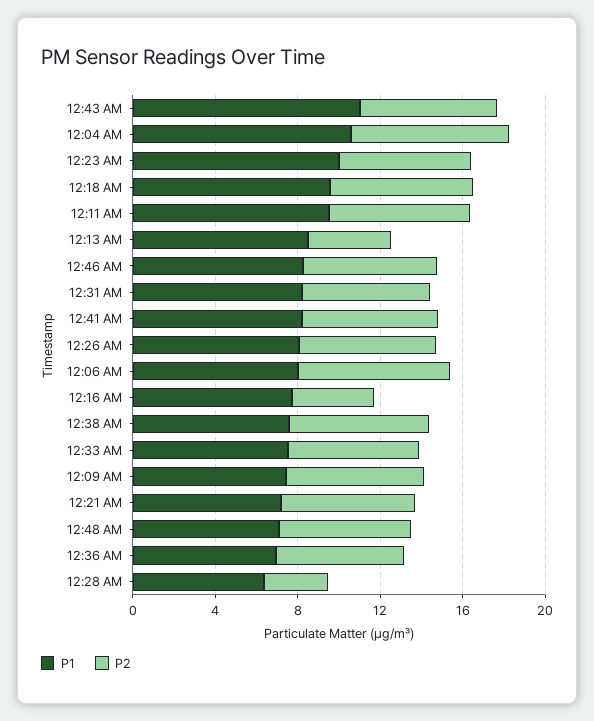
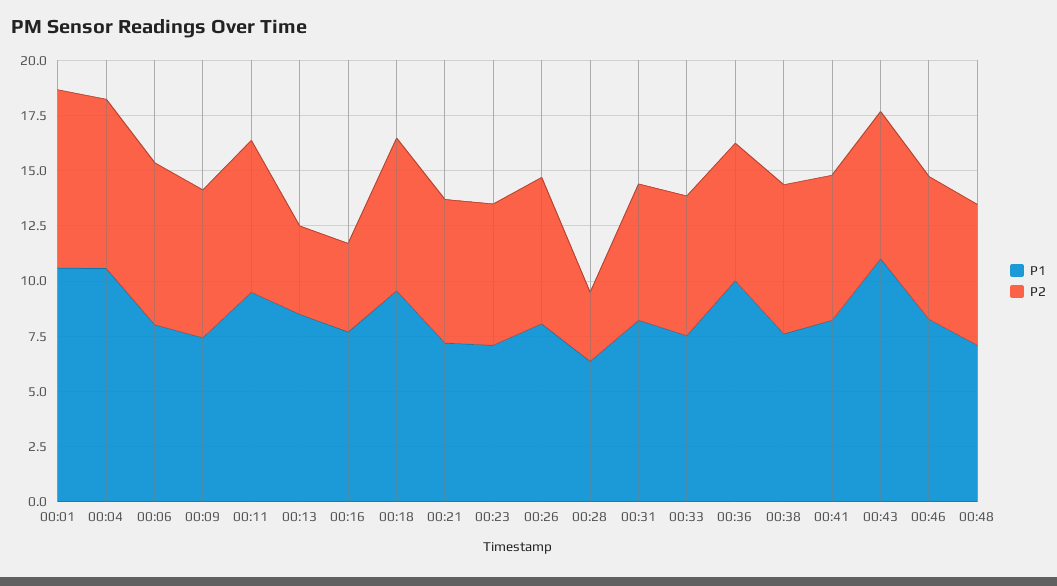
  {
    "P1": {
      "12:43 AM": 11,
      "12:04 AM": 10.5,
-     "12:23 AM": 10,
+     "12:23 AM": 7,
      "12:18 AM": 9.5,
      "12:11 AM": 9.5,
      "12:13 AM": 8.5,
      "12:46 AM": 8.5,
      "12:31 AM": 8,
      "12:41 AM": 8,
      "12:26 AM": 8,
      "12:06 AM": 8,
      "12:16 AM": 7.5,
      "12:38 AM": 7.5,
      "12:33 AM": 7.5,
      "12:09 AM": 7.5,
      "12:21 AM": 7,
      "12:48 AM": 7,
-     "12:36 AM": 7,
+     "12:36 AM": 10,
-     "12:28 AM": 6.5
+     "12:28 AM": 6.5,
+     "00:01": 10.5
    },
    "P2": {
      "12:43 AM": 6.5,
      "12:04 AM": 7.5,
      "12:23 AM": 6.5,
      "12:18 AM": 7,
      "12:11 AM": 7,
      "12:13 AM": 4,
      "12:46 AM": 6.5,
      "12:31 AM": 6,
      "12:41 AM": 6.5,
      "12:26 AM": 6.5,
      "12:06 AM": 7.5,
      "12:16 AM": 4,
      "12:38 AM": 7,
      "12:33 AM": 6.5,
      "12:09 AM": 6.5,
      "12:21 AM": 6.5,
      "12:48 AM": 6.5,
      "12:36 AM": 6,
-     "12:28 AM": 3
+     "12:28 AM": 3,
+     "00:01": 8
    }
  }

